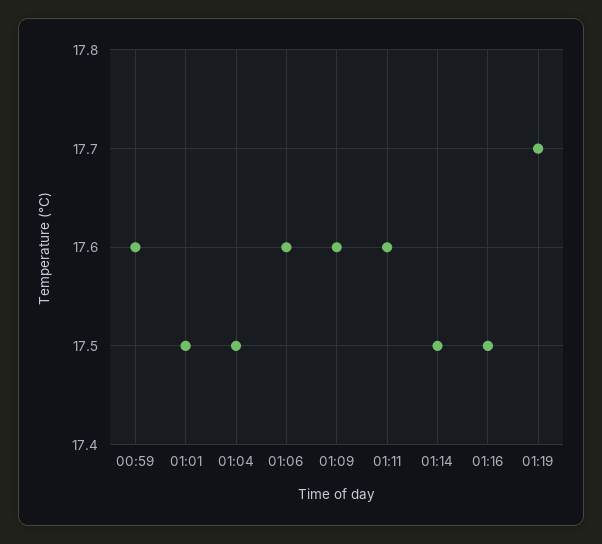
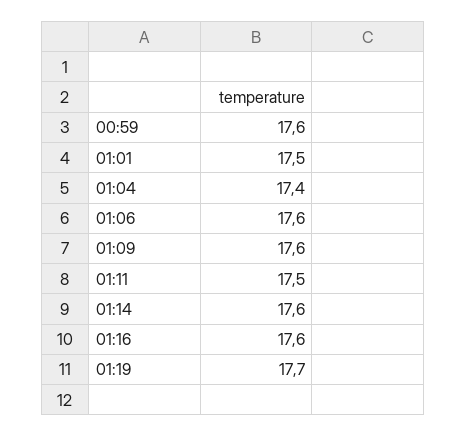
  {
    "00:59": 17.6,
    "01:01": 17.5,
-   "01:04": 17.5,
+   "01:04": 17.4,
    "01:06": 17.6,
    "01:09": 17.6,
-   "01:11": 17.6,
+   "01:11": 17.5,
-   "01:14": 17.5,
+   "01:14": 17.6,
-   "01:16": 17.5,
+   "01:16": 17.6,
    "01:19": 17.7
  }

